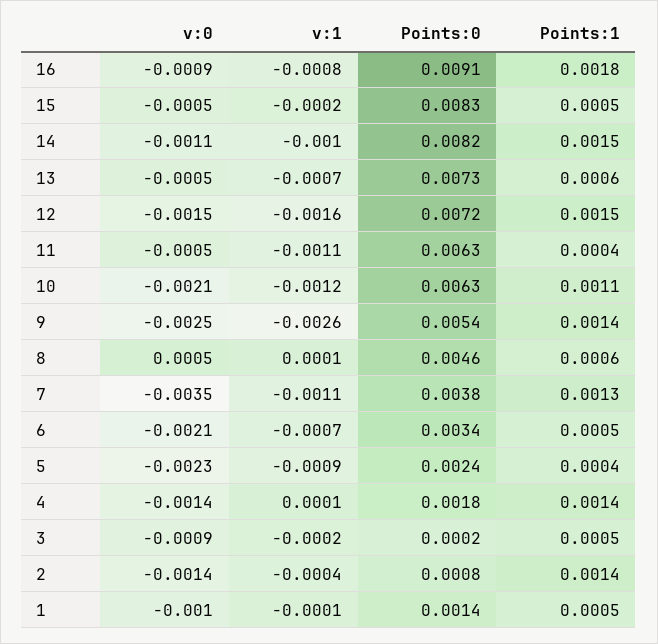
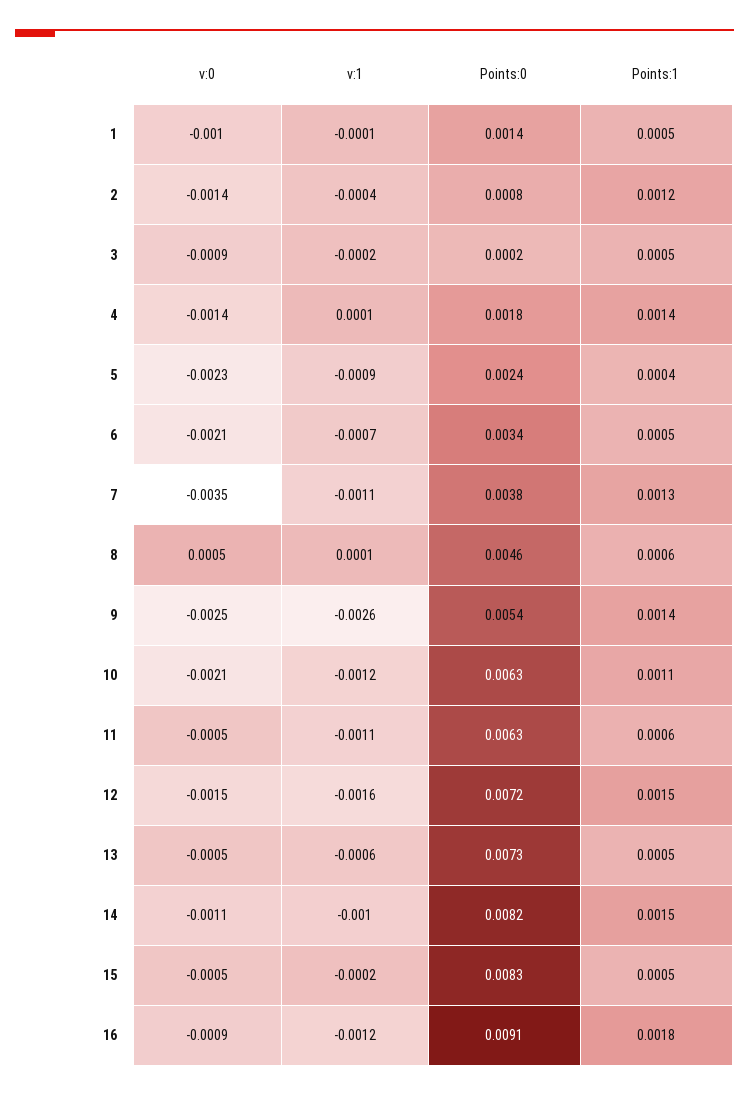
  {
    "v:0": {
      "16": -0.0009,
      "15": -0.0005,
      "14": -0.0011,
      "13": -0.0005,
      "12": -0.0015,
      "11": -0.0005,
      "10": -0.0021,
      "9": -0.0025,
      "8": 0.0005,
      "7": -0.0035,
      "6": -0.0021,
      "5": -0.0023,
      "4": -0.0014,
      "3": -0.0009,
      "2": -0.0014,
      "1": -0.001
    },
    "v:1": {
-     "16": -0.0008,
+     "16": -0.0012,
      "15": -0.0002,
      "14": -0.001,
-     "13": -0.0007,
+     "13": -0.0006,
      "12": -0.0016,
      "11": -0.0011,
      "10": -0.0012,
      "9": -0.0026,
      "8": 0.0001,
      "7": -0.0011,
      "6": -0.0007,
      "5": -0.0009,
      "4": 0.0001,
      "3": -0.0002,
      "2": -0.0004,
      "1": -0.0001
    },
    "Points:0": {
      "16": 0.0091,
      "15": 0.0083,
      "14": 0.0082,
      "13": 0.0073,
      "12": 0.0072,
      "11": 0.0063,
      "10": 0.0063,
      "9": 0.0054,
      "8": 0.0046,
      "7": 0.0038,
      "6": 0.0034,
      "5": 0.0024,
      "4": 0.0018,
      "3": 0.0002,
      "2": 0.0008,
      "1": 0.0014
    },
    "Points:1": {
      "16": 0.0018,
      "15": 0.0005,
      "14": 0.0015,
-     "13": 0.0006,
+     "13": 0.0005,
      "12": 0.0015,
-     "11": 0.0004,
+     "11": 0.0006,
      "10": 0.0011,
      "9": 0.0014,
      "8": 0.0006,
      "7": 0.0013,
      "6": 0.0005,
      "5": 0.0004,
      "4": 0.0014,
      "3": 0.0005,
-     "2": 0.0014,
+     "2": 0.0012,
      "1": 0.0005
    }
  }

